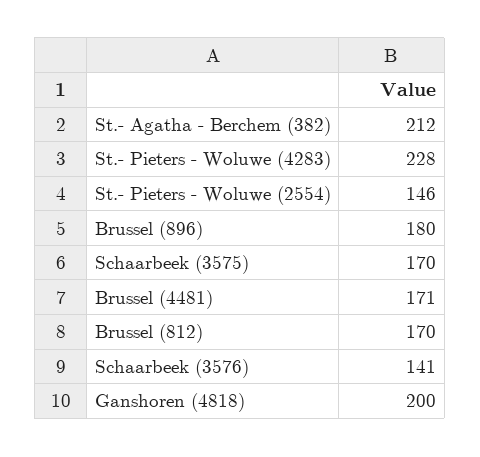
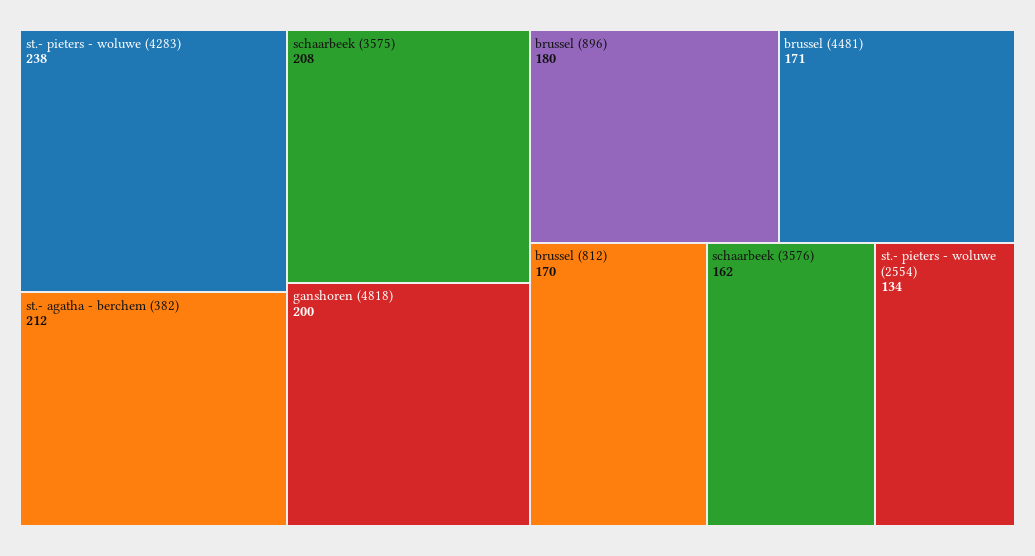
  {
    "St.- Agatha - Berchem (382)": 212,
-   "St.- Pieters - Woluwe (4283)": 228,
+   "St.- Pieters - Woluwe (4283)": 238,
-   "St.- Pieters - Woluwe (2554)": 146,
+   "St.- Pieters - Woluwe (2554)": 134,
    "Brussel (896)": 180,
-   "Schaarbeek (3575)": 170,
+   "Schaarbeek (3575)": 208,
    "Brussel (4481)": 171,
    "Brussel (812)": 170,
-   "Schaarbeek (3576)": 141,
+   "Schaarbeek (3576)": 162,
    "Ganshoren (4818)": 200
  }

